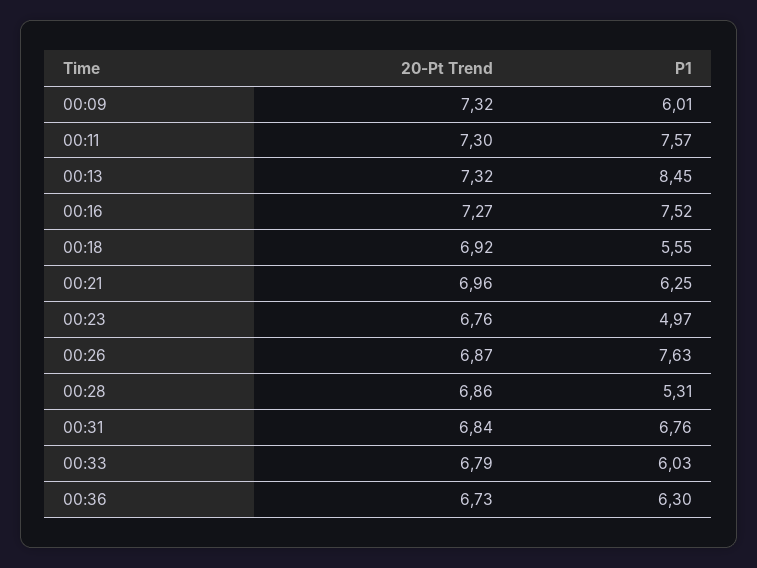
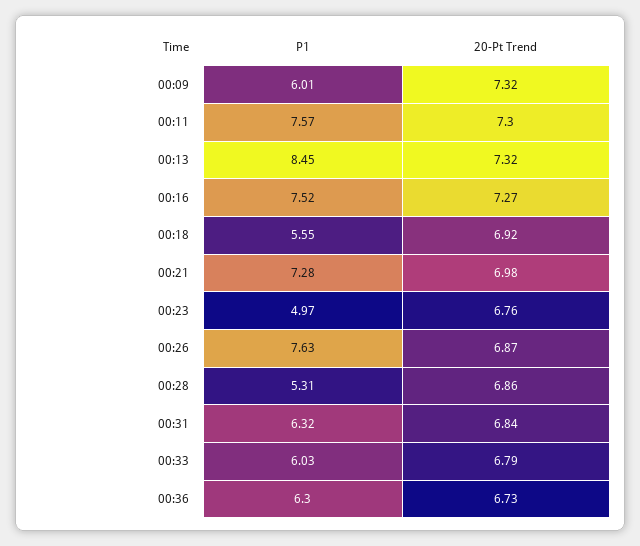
  {
    "20-Pt Trend": {
      "00:09": 7.32,
      "00:11": 7.3,
      "00:13": 7.32,
      "00:16": 7.27,
      "00:18": 6.92,
-     "00:21": 6.96,
+     "00:21": 6.98,
      "00:23": 6.76,
      "00:26": 6.87,
      "00:28": 6.86,
      "00:31": 6.84,
      "00:33": 6.79,
      "00:36": 6.73
    },
    "P1": {
      "00:09": 6.01,
      "00:11": 7.57,
      "00:13": 8.45,
      "00:16": 7.52,
      "00:18": 5.55,
-     "00:21": 6.25,
+     "00:21": 7.28,
      "00:23": 4.97,
      "00:26": 7.63,
      "00:28": 5.31,
-     "00:31": 6.76,
+     "00:31": 6.32,
      "00:33": 6.03,
      "00:36": 6.3
    }
  }

